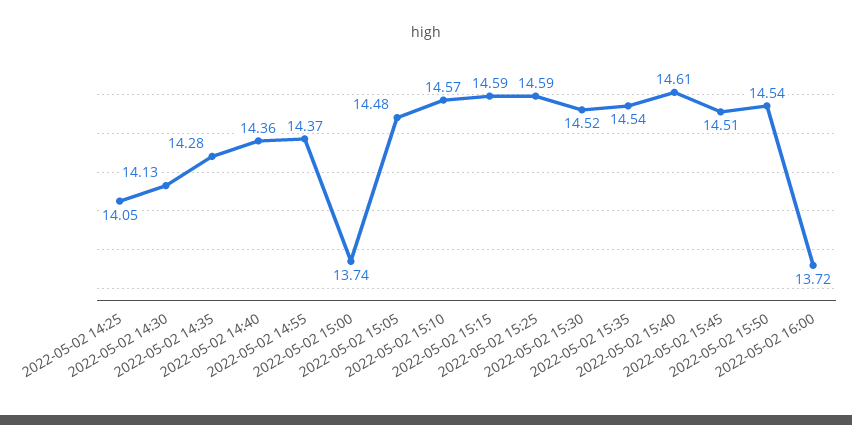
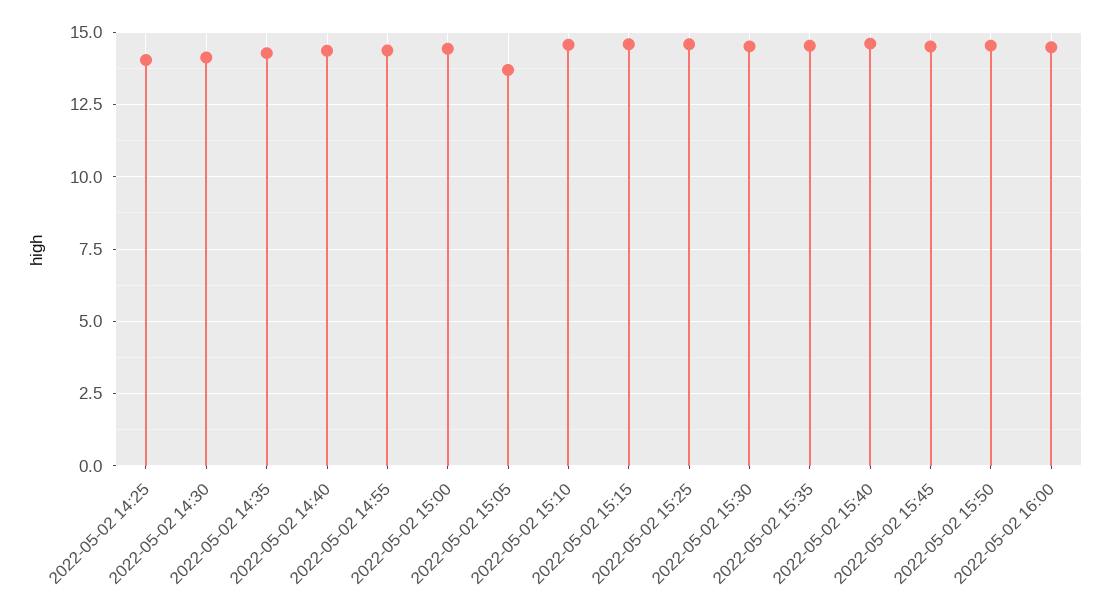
  {
    "2022-05-02 14:25": 14.05,
    "2022-05-02 14:30": 14.13,
    "2022-05-02 14:35": 14.28,
    "2022-05-02 14:40": 14.36,
    "2022-05-02 14:55": 14.37,
-   "2022-05-02 15:00": 13.74,
+   "2022-05-02 15:00": 14.5,
-   "2022-05-02 15:05": 14.48,
+   "2022-05-02 15:05": 13.75,
    "2022-05-02 15:10": 14.57,
    "2022-05-02 15:15": 14.59,
    "2022-05-02 15:25": 14.59,
    "2022-05-02 15:30": 14.52,
    "2022-05-02 15:35": 14.54,
    "2022-05-02 15:40": 14.61,
    "2022-05-02 15:45": 14.51,
    "2022-05-02 15:50": 14.54,
-   "2022-05-02 16:00": 13.72
+   "2022-05-02 16:00": 14.5
  }

